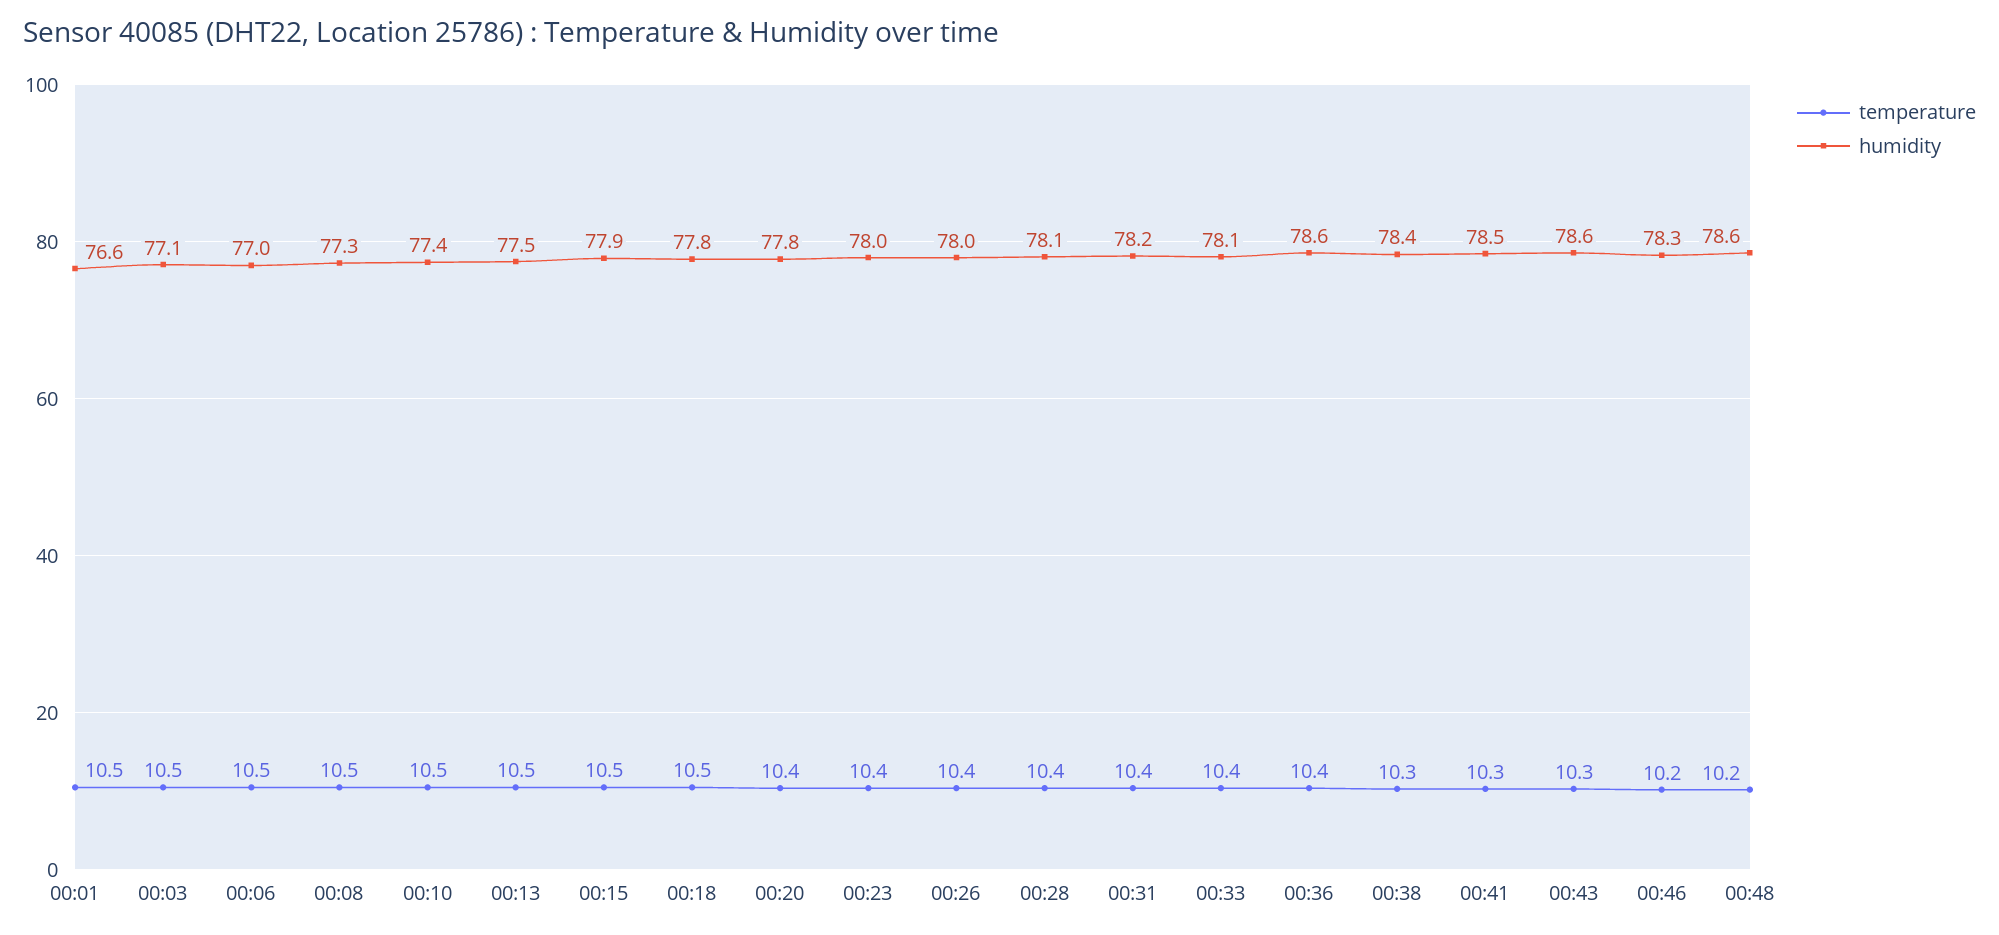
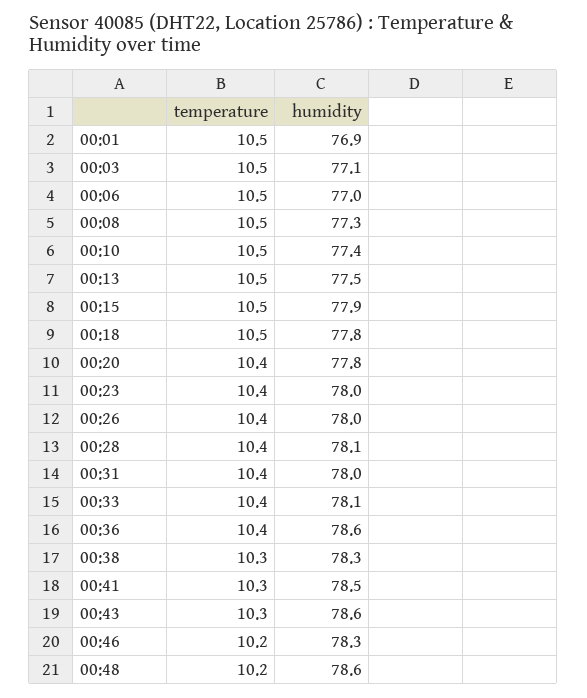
  {
    "temperature": {
      "00:01": 10.5,
      "00:03": 10.5,
      "00:06": 10.5,
      "00:08": 10.5,
      "00:10": 10.5,
      "00:13": 10.5,
      "00:15": 10.5,
      "00:18": 10.5,
      "00:20": 10.4,
      "00:23": 10.4,
      "00:26": 10.4,
      "00:28": 10.4,
      "00:31": 10.4,
      "00:33": 10.4,
      "00:36": 10.4,
      "00:38": 10.3,
      "00:41": 10.3,
      "00:43": 10.3,
      "00:46": 10.2,
      "00:48": 10.2
    },
    "humidity": {
-     "00:01": 76.6,
+     "00:01": 76.9,
      "00:03": 77.1,
      "00:06": 77,
      "00:08": 77.3,
      "00:10": 77.4,
      "00:13": 77.5,
      "00:15": 77.9,
      "00:18": 77.8,
      "00:20": 77.8,
      "00:23": 78,
      "00:26": 78,
      "00:28": 78.1,
-     "00:31": 78.2,
+     "00:31": 78,
      "00:33": 78.1,
      "00:36": 78.6,
-     "00:38": 78.4,
+     "00:38": 78.3,
      "00:41": 78.5,
      "00:43": 78.6,
      "00:46": 78.3,
      "00:48": 78.6
    }
  }

